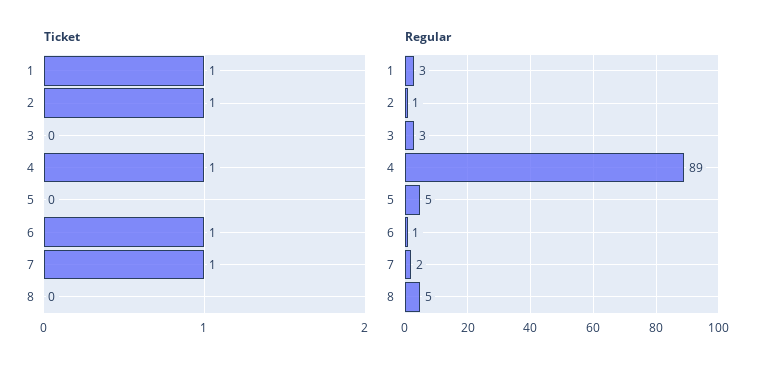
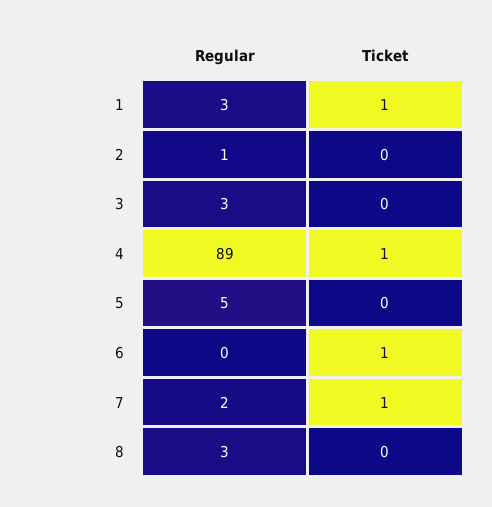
  {
    "Ticket": {
      "1": 1,
-     "2": 1,
+     "2": 0,
      "3": 0,
      "4": 1,
      "5": 0,
      "6": 1,
      "7": 1,
      "8": 0
    },
    "Regular": {
      "1": 3,
      "2": 1,
      "3": 3,
      "4": 89,
      "5": 5,
-     "6": 1,
+     "6": 0,
      "7": 2,
-     "8": 5
+     "8": 3
    }
  }

